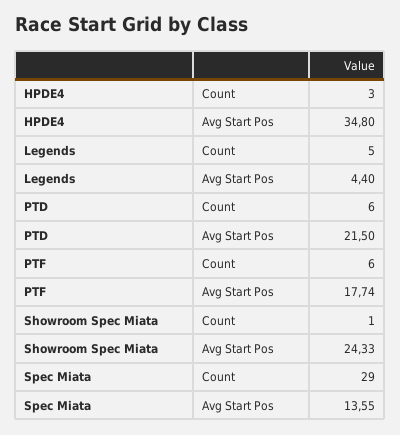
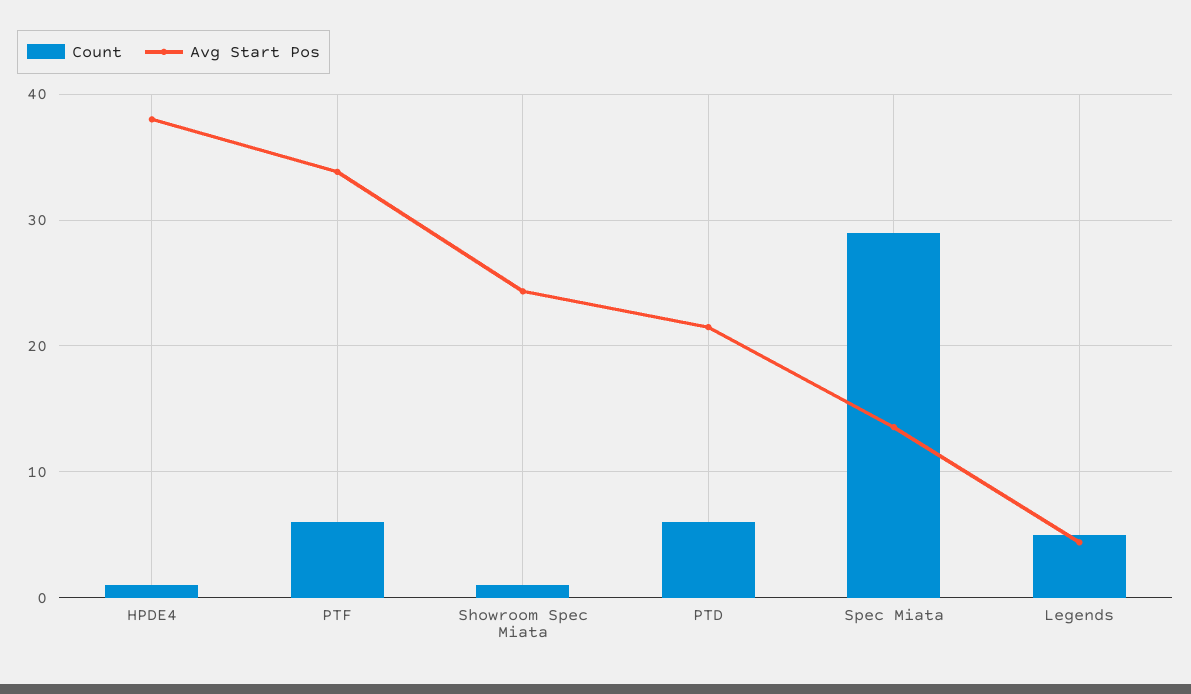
  {
    "Count": {
-     "HPDE4": 3,
+     "HPDE4": 1,
      "Legends": 5,
      "PTD": 6,
      "PTF": 6,
      "Showroom Spec Miata": 1,
      "Spec Miata": 29
    },
    "Avg Start Pos": {
-     "HPDE4": 34.8,
+     "HPDE4": 38,
      "Legends": 4.4,
      "PTD": 21.5,
-     "PTF": 17.74,
+     "PTF": 34,
      "Showroom Spec Miata": 24.33,
      "Spec Miata": 13.55
    }
  }

